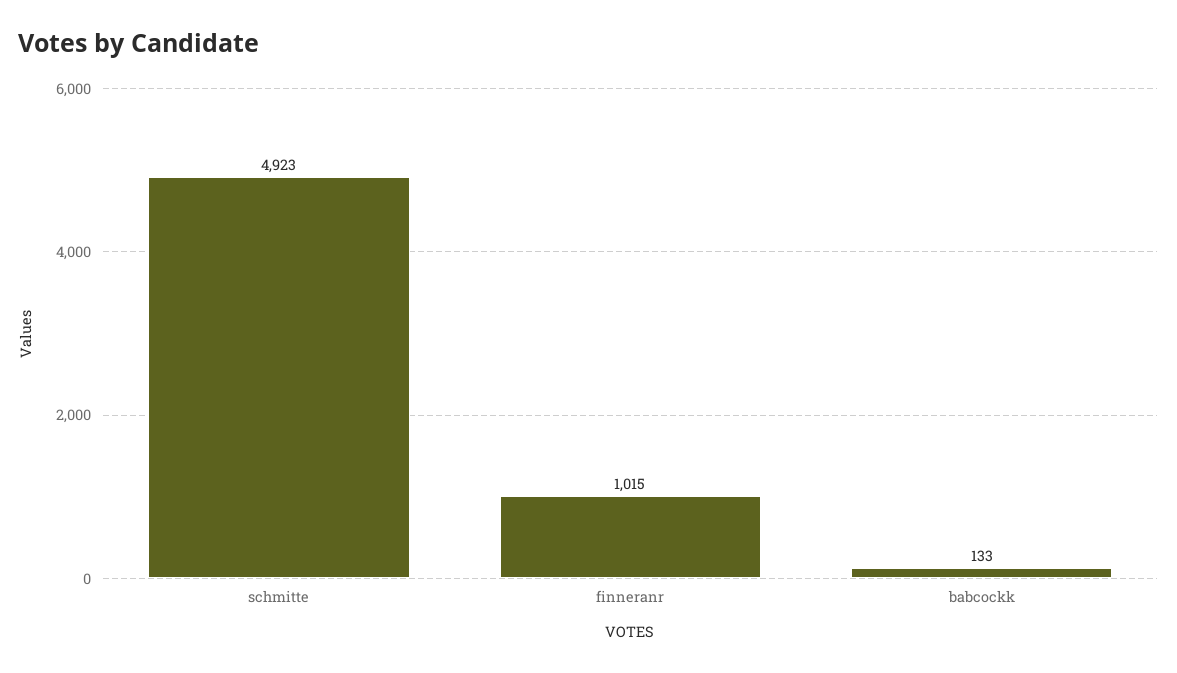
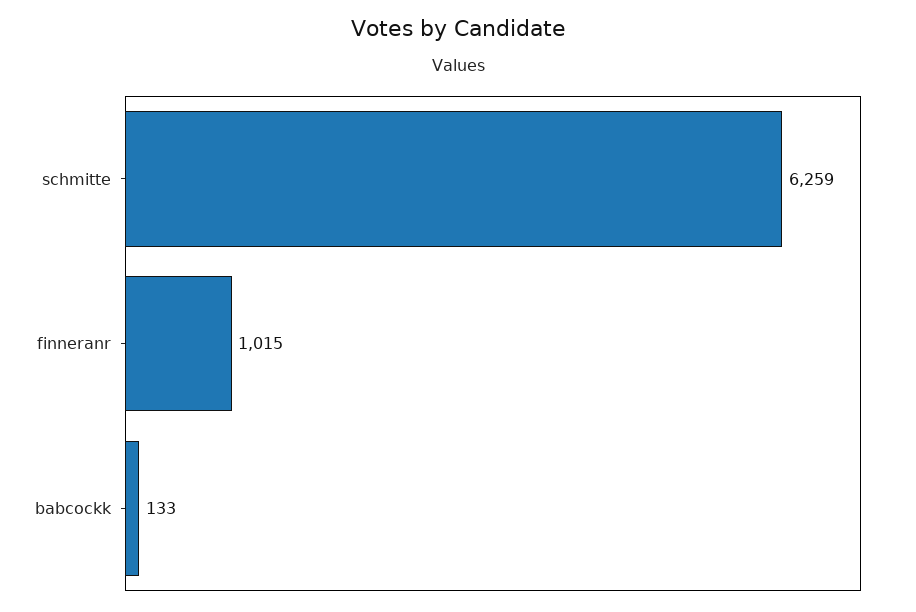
  {
-   "schmitte": 4923,
+   "schmitte": 6259,
    "finneranr": 1015,
    "babcockk": 133
  }

